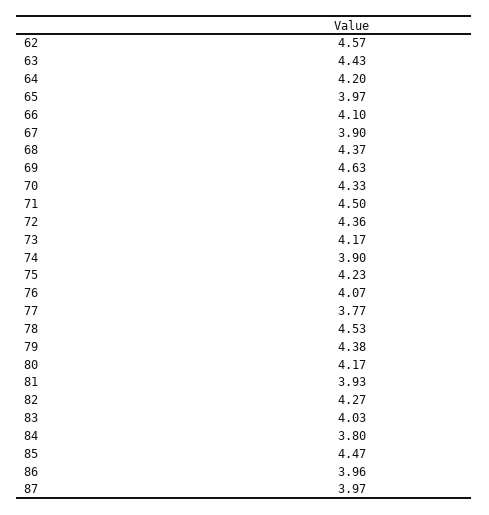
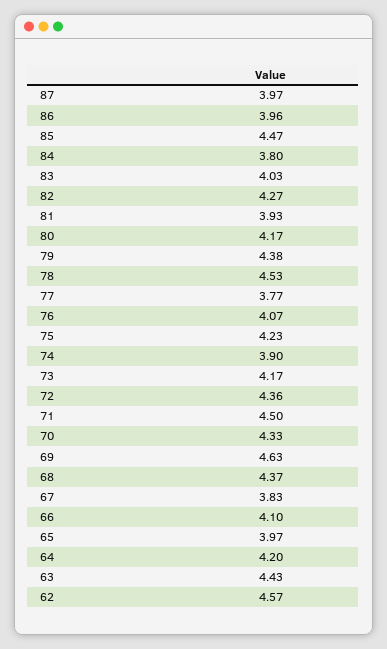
  {
    "62": 4.57,
    "63": 4.43,
    "64": 4.2,
    "65": 3.97,
    "66": 4.1,
-   "67": 3.9,
+   "67": 3.83,
    "68": 4.37,
    "69": 4.63,
    "70": 4.33,
    "71": 4.5,
    "72": 4.36,
    "73": 4.17,
    "74": 3.9,
    "75": 4.23,
    "76": 4.07,
    "77": 3.77,
    "78": 4.53,
    "79": 4.38,
    "80": 4.17,
    "81": 3.93,
    "82": 4.27,
    "83": 4.03,
    "84": 3.8,
    "85": 4.47,
    "86": 3.96,
    "87": 3.97
  }

